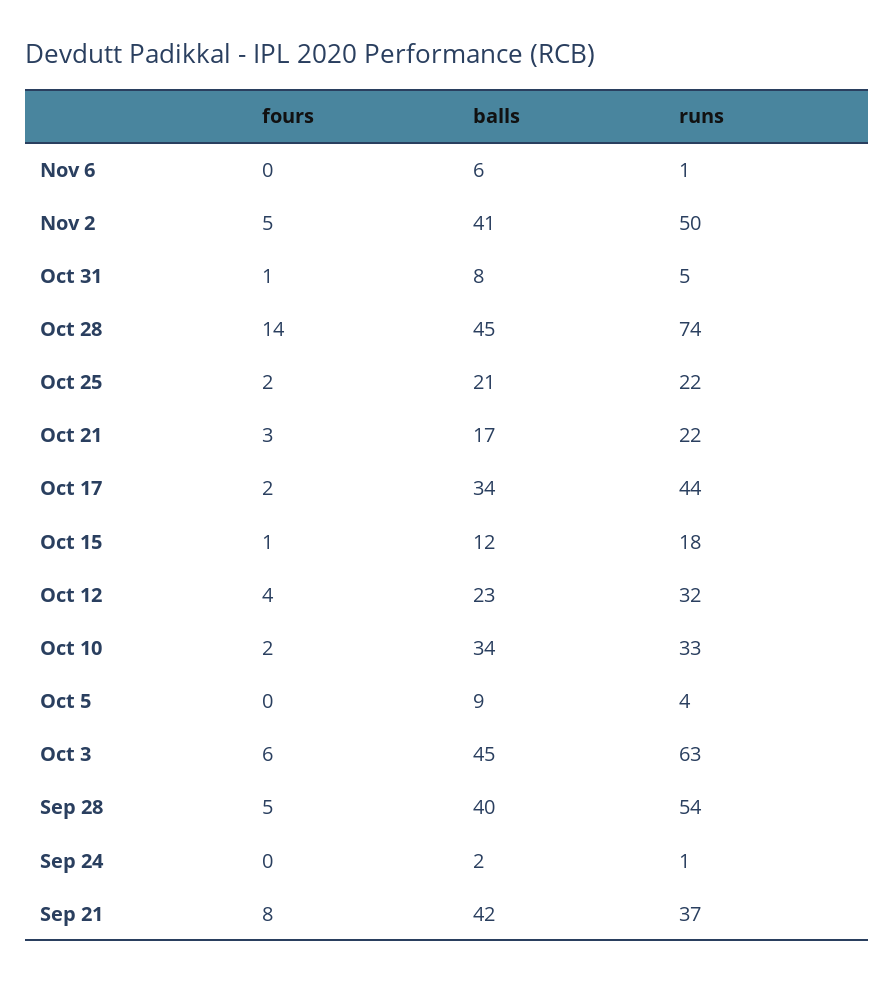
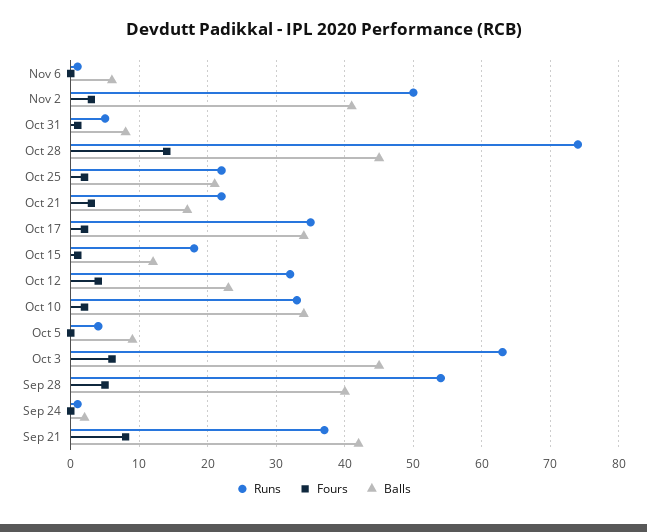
  {
    "fours": {
      "Nov 6": 0,
-     "Nov 2": 5,
+     "Nov 2": 3,
      "Oct 31": 1,
      "Oct 28": 14,
      "Oct 25": 2,
      "Oct 21": 3,
      "Oct 17": 2,
      "Oct 15": 1,
      "Oct 12": 4,
      "Oct 10": 2,
      "Oct 5": 0,
      "Oct 3": 6,
      "Sep 28": 5,
      "Sep 24": 0,
      "Sep 21": 8
    },
    "balls": {
      "Nov 6": 6,
      "Nov 2": 41,
      "Oct 31": 8,
      "Oct 28": 45,
      "Oct 25": 21,
      "Oct 21": 17,
      "Oct 17": 34,
      "Oct 15": 12,
      "Oct 12": 23,
      "Oct 10": 34,
      "Oct 5": 9,
      "Oct 3": 45,
      "Sep 28": 40,
      "Sep 24": 2,
      "Sep 21": 42
    },
    "runs": {
      "Nov 6": 1,
      "Nov 2": 50,
      "Oct 31": 5,
      "Oct 28": 74,
      "Oct 25": 22,
      "Oct 21": 22,
-     "Oct 17": 44,
+     "Oct 17": 35,
      "Oct 15": 18,
      "Oct 12": 32,
      "Oct 10": 33,
      "Oct 5": 4,
      "Oct 3": 63,
      "Sep 28": 54,
      "Sep 24": 1,
      "Sep 21": 37
    }
  }

